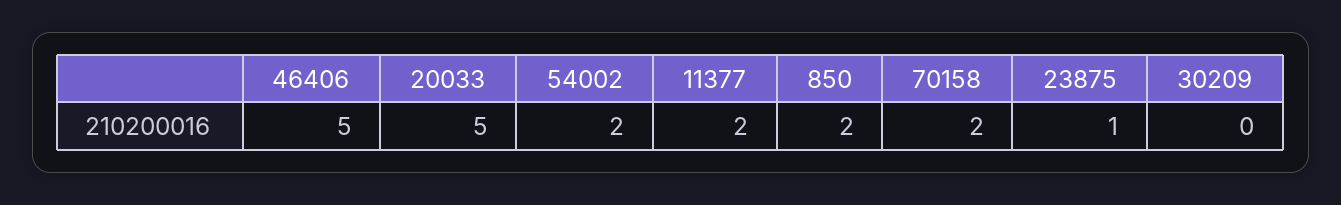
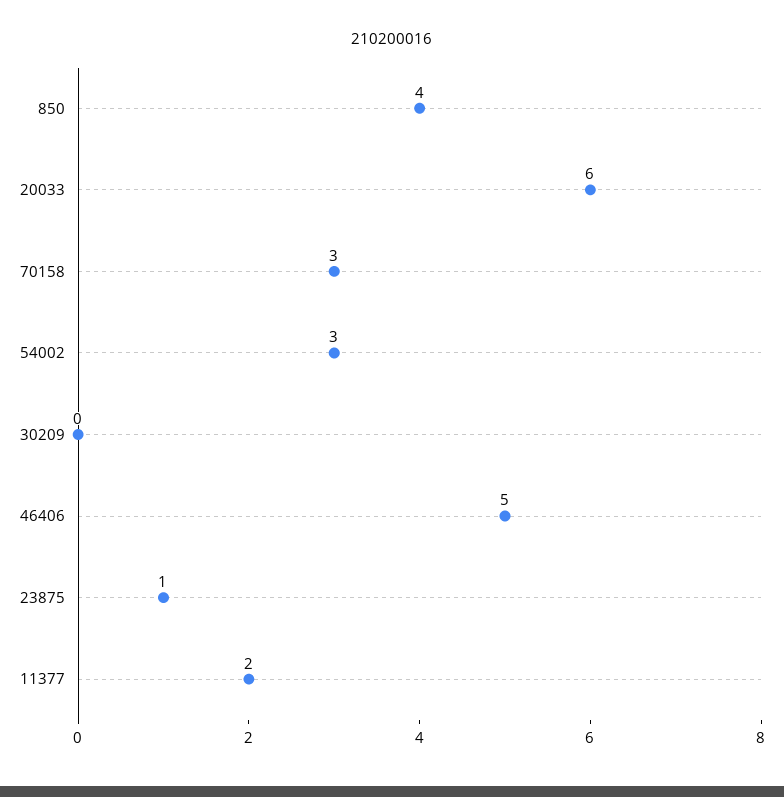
  {
    "46406": 5,
-   "20033": 5,
+   "20033": 6,
-   "54002": 2,
+   "54002": 3,
    "11377": 2,
-   "850": 2,
+   "850": 4,
-   "70158": 2,
+   "70158": 3,
    "23875": 1,
    "30209": 0
  }

